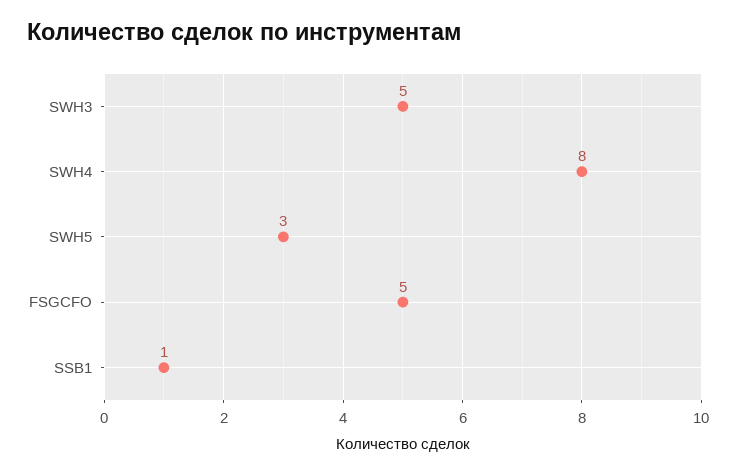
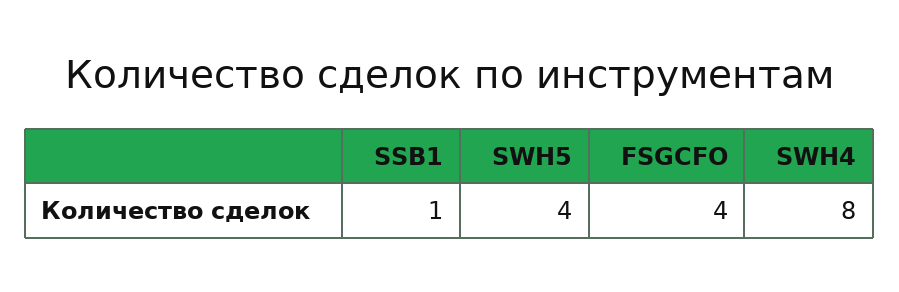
  {
-   "SWH3": 5,
    "SWH4": 8,
-   "SWH5": 3,
+   "SWH5": 4,
-   "FSGCFO": 5,
+   "FSGCFO": 4,
    "SSB1": 1
  }

